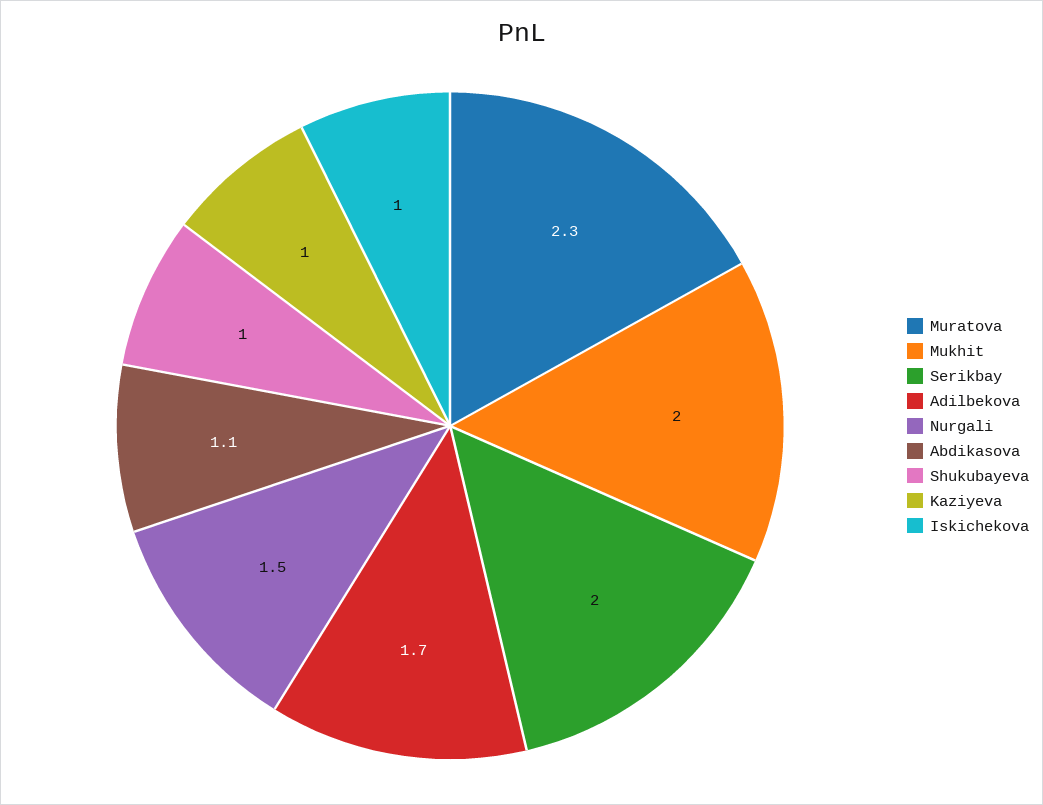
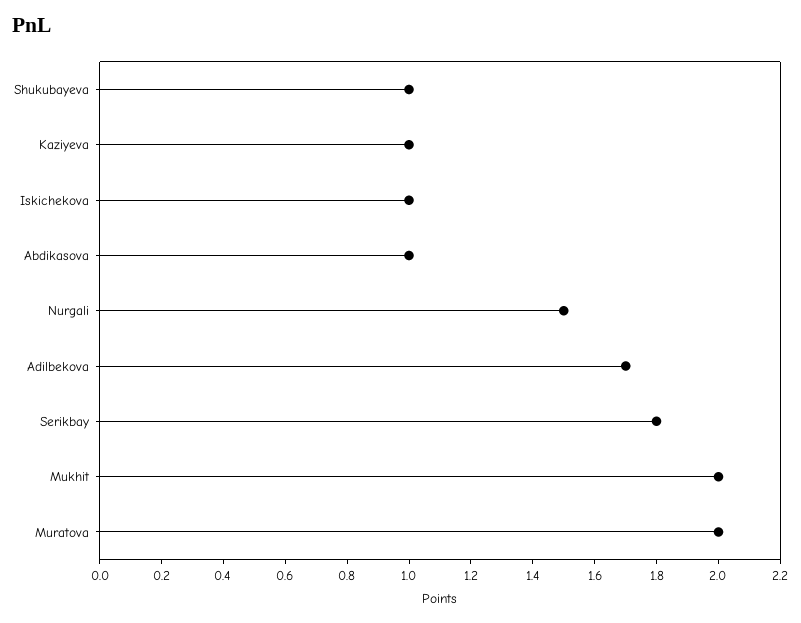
  {
-   "Muratova": 2.3,
+   "Muratova": 2,
    "Mukhit": 2,
-   "Serikbay": 2,
+   "Serikbay": 1.8,
    "Adilbekova": 1.7,
    "Nurgali": 1.5,
-   "Abdikasova": 1.1,
+   "Abdikasova": 1,
    "Shukubayeva": 1,
    "Kaziyeva": 1,
    "Iskichekova": 1
  }

